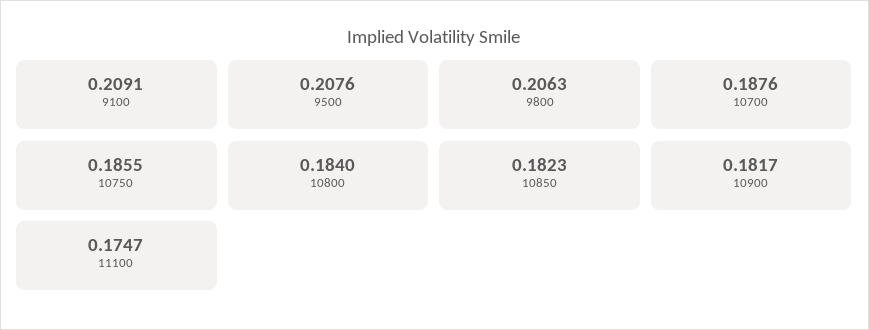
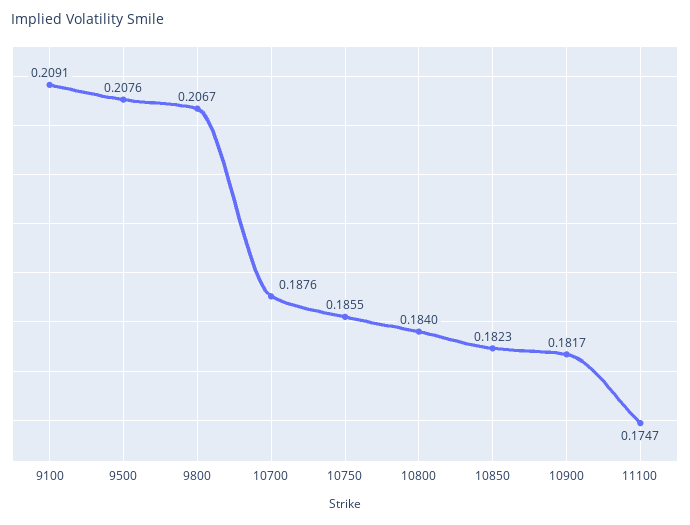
  {
    "9100": 0.2091,
    "9500": 0.2076,
-   "9800": 0.2063,
+   "9800": 0.2067,
    "10700": 0.1876,
    "10750": 0.1855,
    "10800": 0.184,
    "10850": 0.1823,
    "10900": 0.1817,
    "11100": 0.1747
  }

